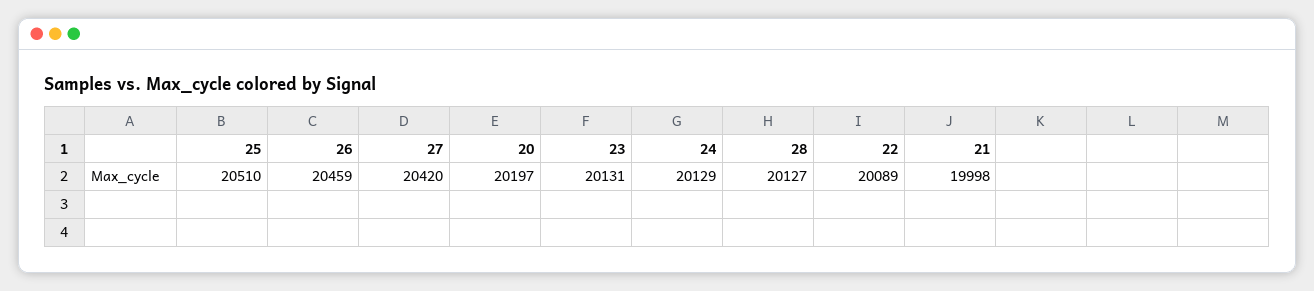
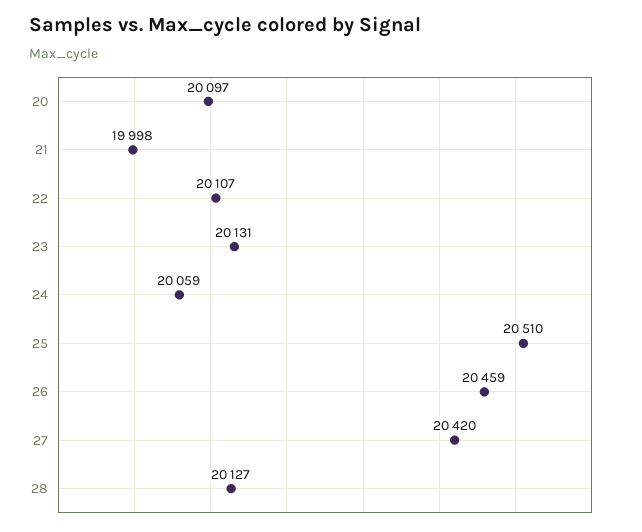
  {
    "25": 20510,
    "26": 20459,
    "27": 20420,
-   "20": 20197,
+   "20": 20097,
    "23": 20131,
-   "24": 20129,
+   "24": 20059,
    "28": 20127,
-   "22": 20089,
+   "22": 20107,
    "21": 19998
  }

